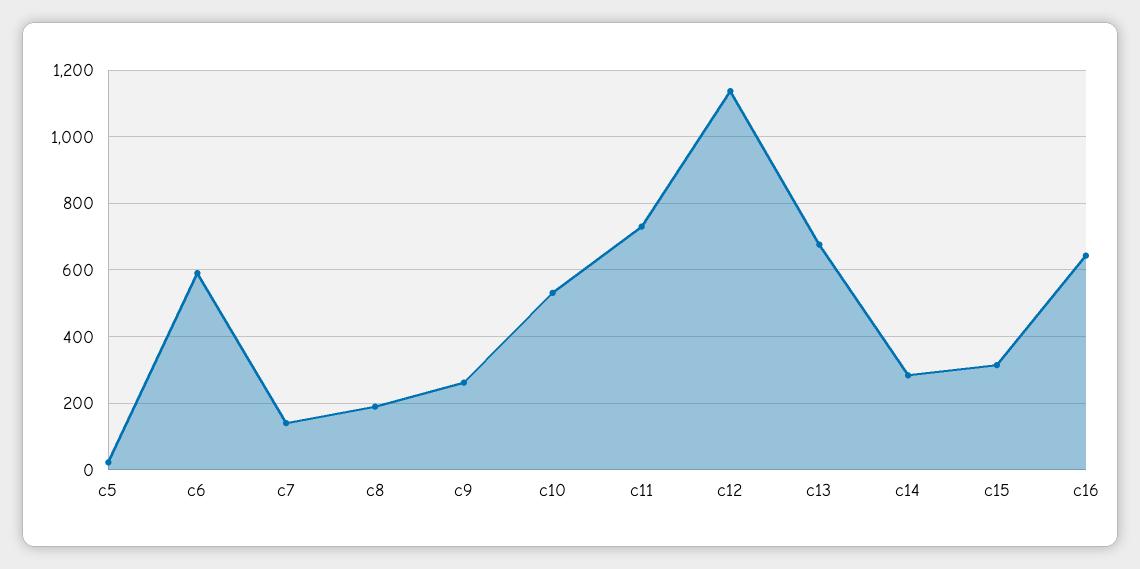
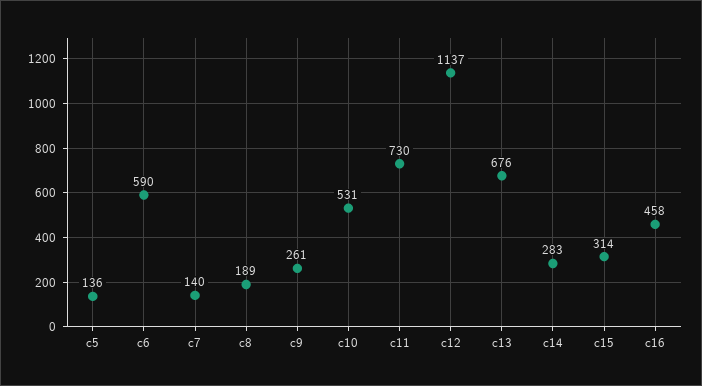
  {
-   "c5": 20,
+   "c5": 136,
    "c6": 590,
    "c7": 140,
    "c8": 189,
    "c9": 261,
    "c10": 531,
    "c11": 730,
    "c12": 1137,
    "c13": 676,
    "c14": 283,
    "c15": 314,
-   "c16": 640
+   "c16": 458
  }

